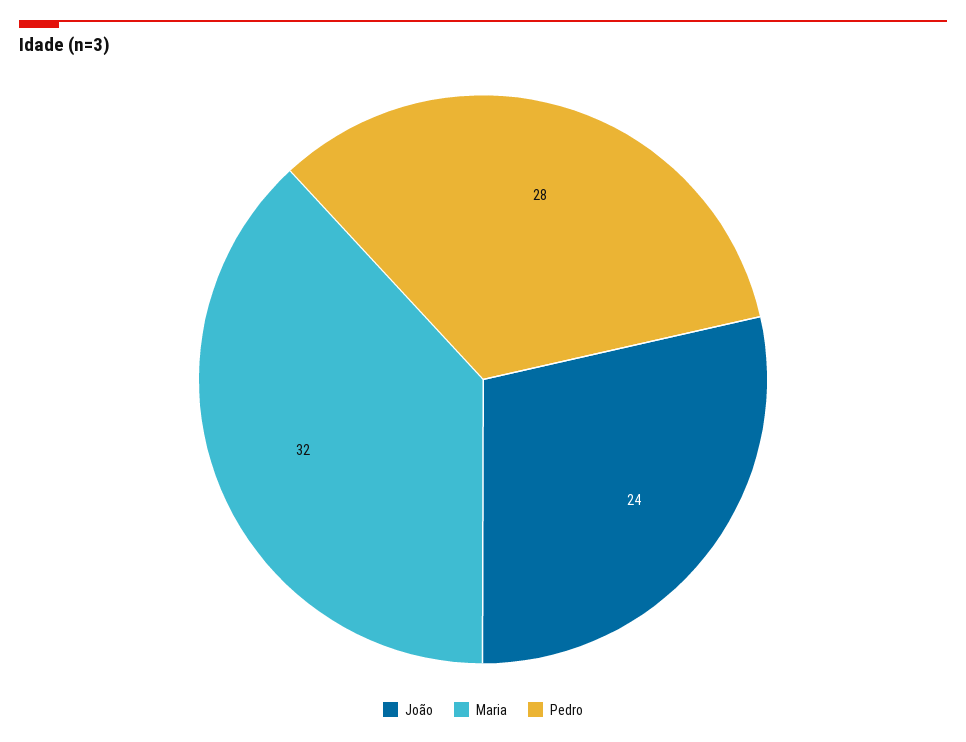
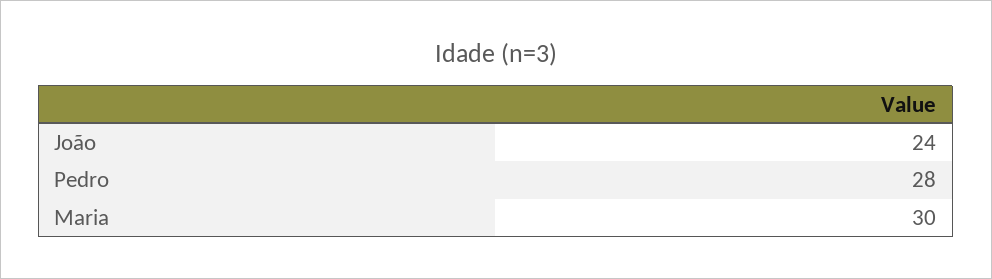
  {
    "João": 24,
-   "Maria": 32,
+   "Maria": 30,
    "Pedro": 28
  }

